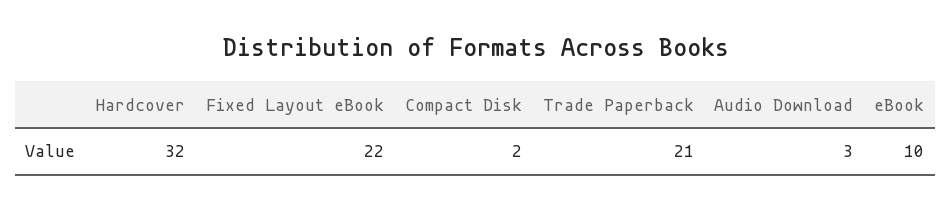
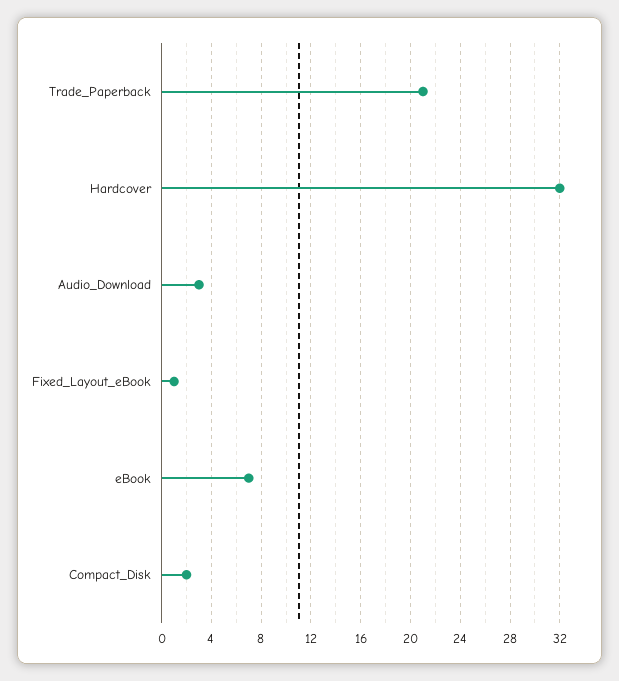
  {
    "Hardcover": 32,
-   "Fixed Layout eBook": 22,
+   "Fixed Layout eBook": 1,
    "Compact Disk": 2,
    "Trade Paperback": 21,
    "Audio Download": 3,
-   "eBook": 10
+   "eBook": 7
  }

